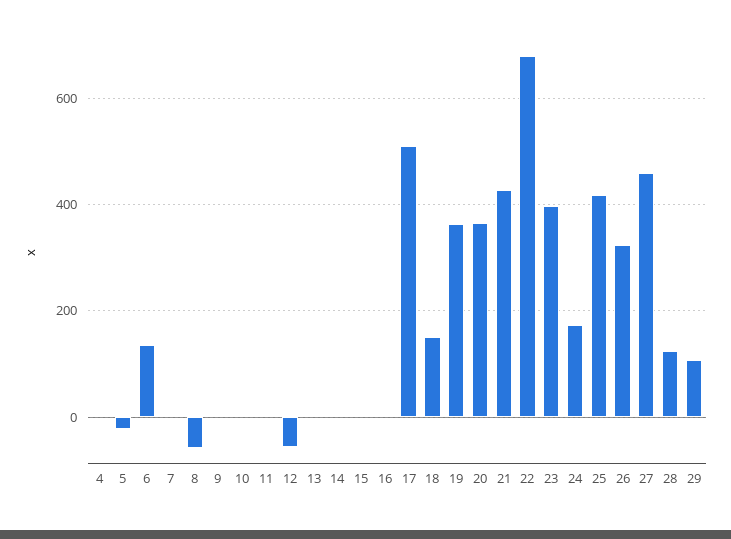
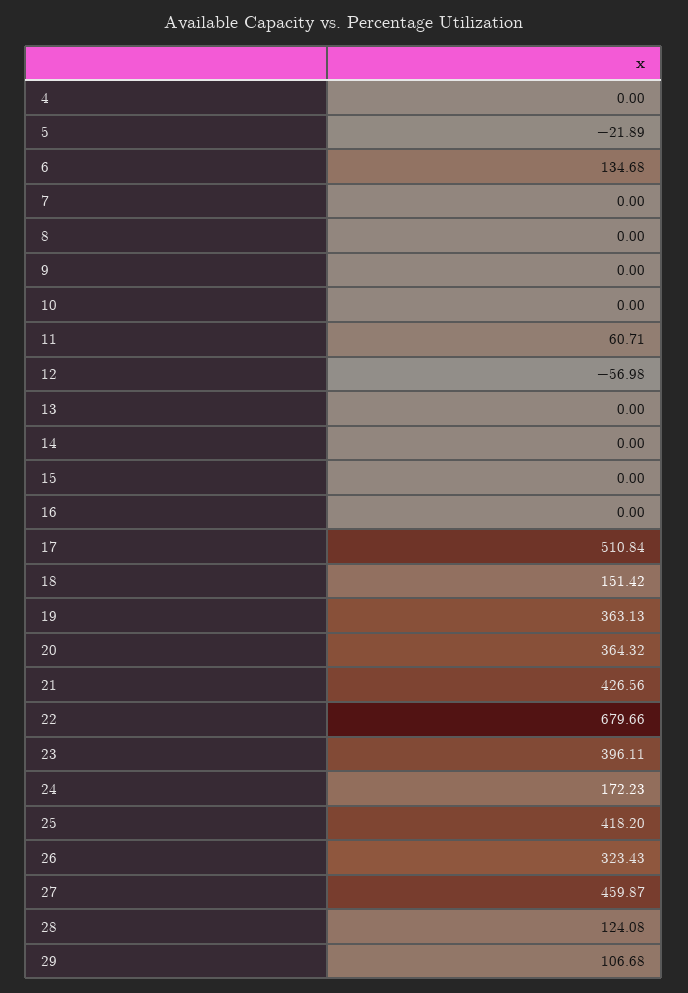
  {
    "4": 0,
    "5": -21.89,
    "6": 134.68,
    "7": 0,
-   "8": -60,
+   "8": 0,
    "9": 0,
    "10": 0,
-   "11": 0,
+   "11": 60.71,
    "12": -56.98,
    "13": 0,
    "14": 0,
    "15": 0,
    "16": 0,
    "17": 510.84,
    "18": 151.42,
    "19": 363.13,
    "20": 364.32,
    "21": 426.56,
    "22": 679.66,
    "23": 396.11,
    "24": 172.23,
    "25": 418.2,
    "26": 323.43,
    "27": 459.87,
    "28": 124.08,
    "29": 106.68
  }

